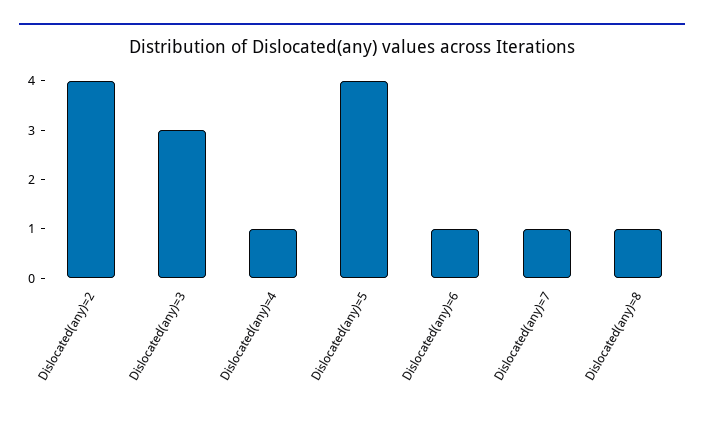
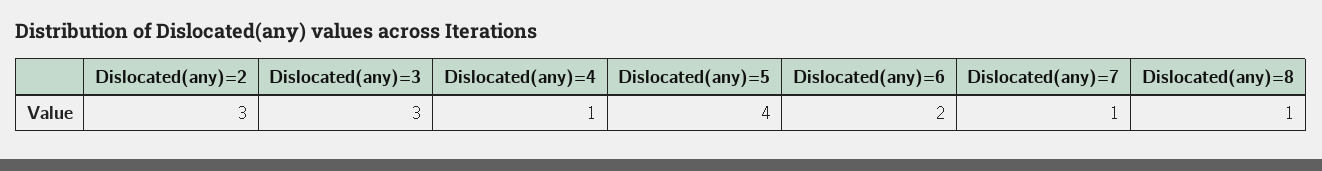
  {
-   "Dislocated(any)=2": 4,
+   "Dislocated(any)=2": 3,
    "Dislocated(any)=3": 3,
    "Dislocated(any)=4": 1,
    "Dislocated(any)=5": 4,
-   "Dislocated(any)=6": 1,
+   "Dislocated(any)=6": 2,
    "Dislocated(any)=7": 1,
    "Dislocated(any)=8": 1
  }

